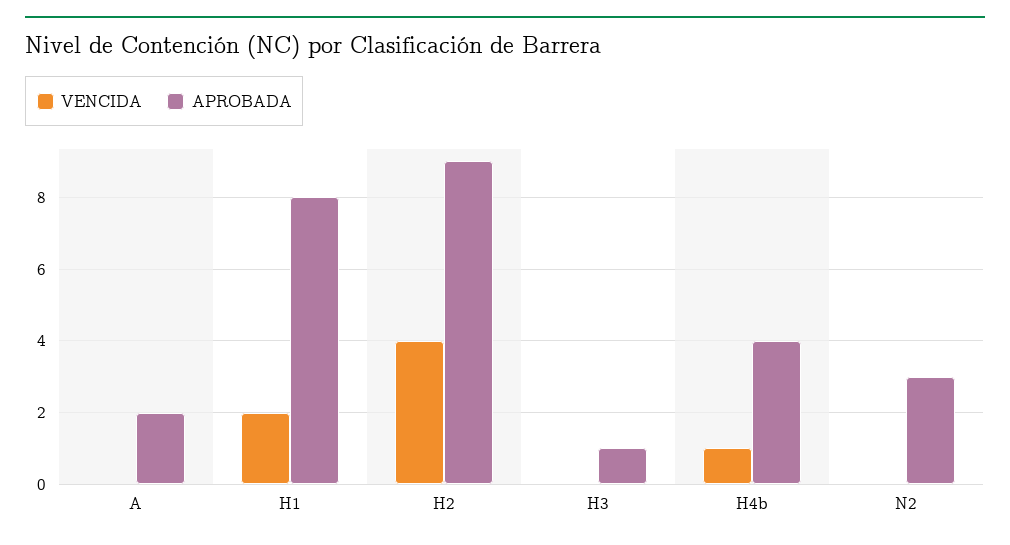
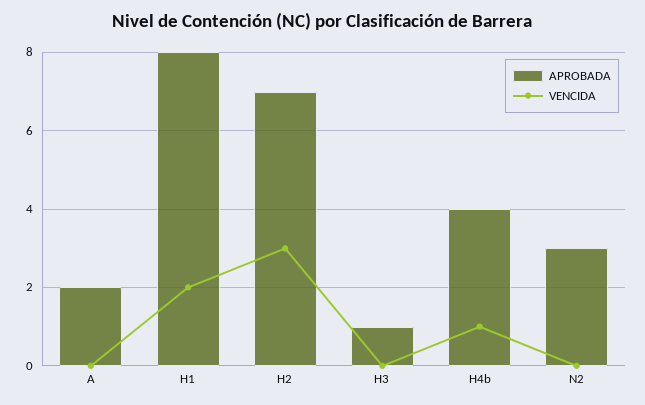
  {
    "VENCIDA": {
      "A": 0,
      "H1": 2,
-     "H2": 4,
+     "H2": 3,
      "H3": 0,
      "H4b": 1,
      "N2": 0
    },
    "APROBADA": {
      "A": 2,
      "H1": 8,
-     "H2": 9,
+     "H2": 7,
      "H3": 1,
      "H4b": 4,
      "N2": 3
    }
  }

